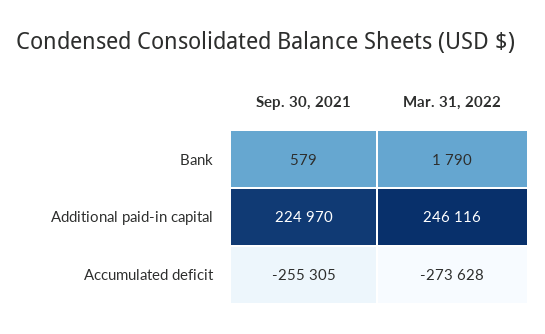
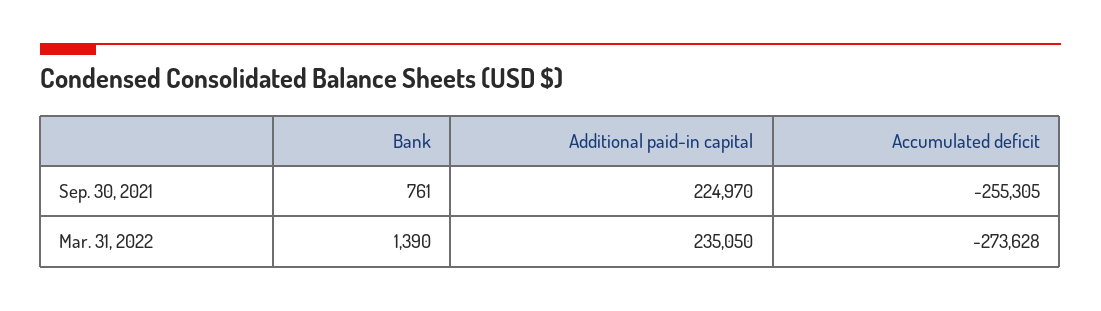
  {
    "Sep. 30, 2021": {
-     "Bank": 579,
+     "Bank": 761,
      "Additional paid-in capital": 224970,
      "Accumulated deficit": -255305
    },
    "Mar. 31, 2022": {
-     "Bank": 1790,
+     "Bank": 1390,
-     "Additional paid-in capital": 246116,
+     "Additional paid-in capital": 235050,
      "Accumulated deficit": -273628
    }
  }

